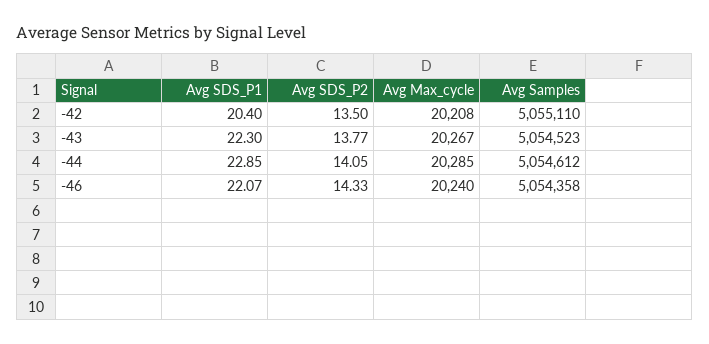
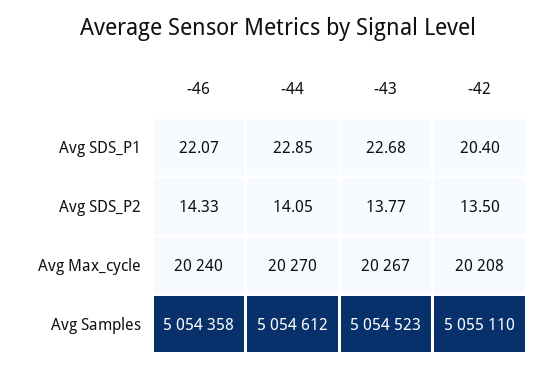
  {
    "Avg SDS_P1": {
      "-42": 20.4,
-     "-43": 22.3,
+     "-43": 22.68,
      "-44": 22.85,
      "-46": 22.07
    },
    "Avg SDS_P2": {
      "-42": 13.5,
      "-43": 13.77,
      "-44": 14.05,
      "-46": 14.33
    },
    "Avg Max_cycle": {
      "-42": 20208,
      "-43": 20267,
-     "-44": 20285,
+     "-44": 20270,
      "-46": 20240
    },
    "Avg Samples": {
      "-42": 5055110,
      "-43": 5054523,
      "-44": 5054612,
      "-46": 5054358
    }
  }

